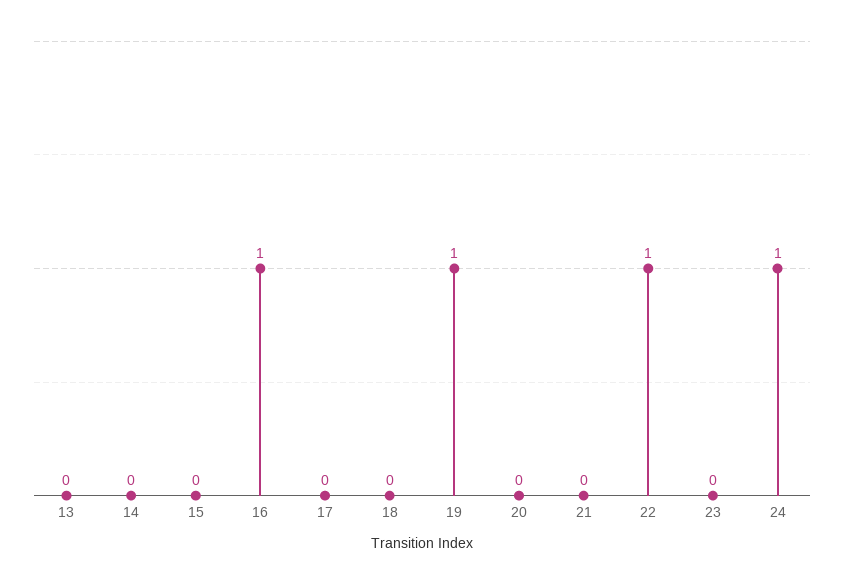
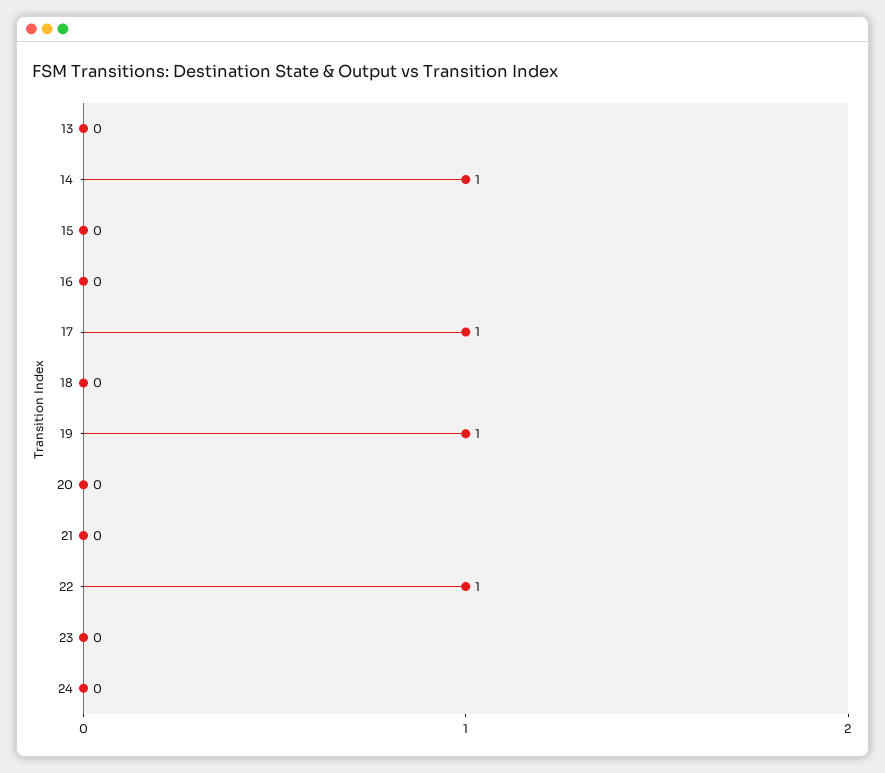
  {
    "13": 0,
-   "14": 0,
+   "14": 1,
    "15": 0,
-   "16": 1,
+   "16": 0,
-   "17": 0,
+   "17": 1,
    "18": 0,
    "19": 1,
    "20": 0,
    "21": 0,
    "22": 1,
    "23": 0,
-   "24": 1
+   "24": 0
  }

